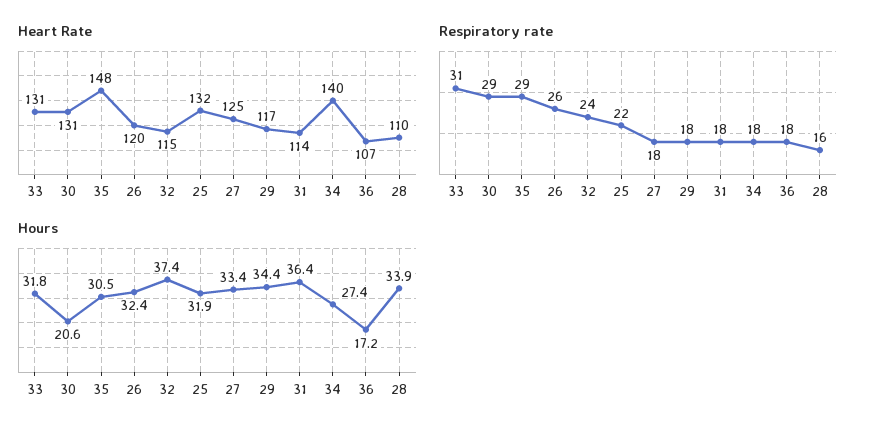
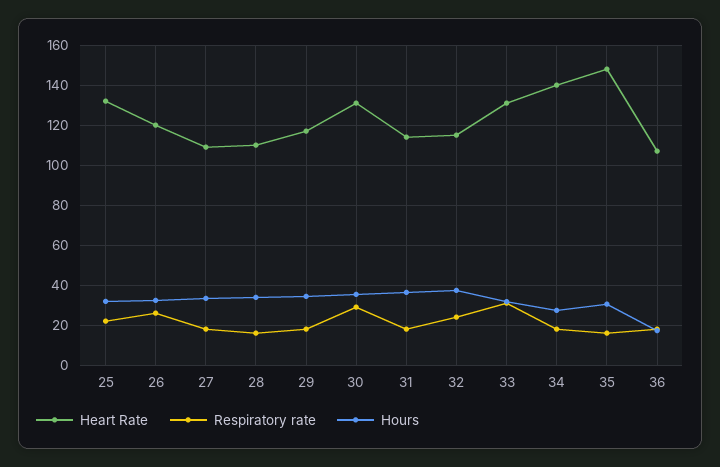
  {
    "Heart Rate": {
      "33": 131,
      "30": 131,
      "35": 148,
      "26": 120,
      "32": 115,
      "25": 132,
-     "27": 125,
+     "27": 110,
      "29": 117,
      "31": 114,
      "34": 140,
      "36": 107,
      "28": 110
    },
    "Respiratory rate": {
      "33": 31,
      "30": 29,
-     "35": 29,
+     "35": 15,
      "26": 26,
      "32": 24,
      "25": 22,
      "27": 18,
      "29": 18,
      "31": 18,
      "34": 18,
      "36": 18,
      "28": 16
    },
    "Hours": {
      "33": 31.8,
-     "30": 20.6,
+     "30": 35,
      "35": 30.5,
      "26": 32.4,
      "32": 37.4,
      "25": 31.9,
      "27": 33.4,
      "29": 34.4,
      "31": 36.4,
      "34": 27.4,
      "36": 17.2,
      "28": 33.9
    }
  }

